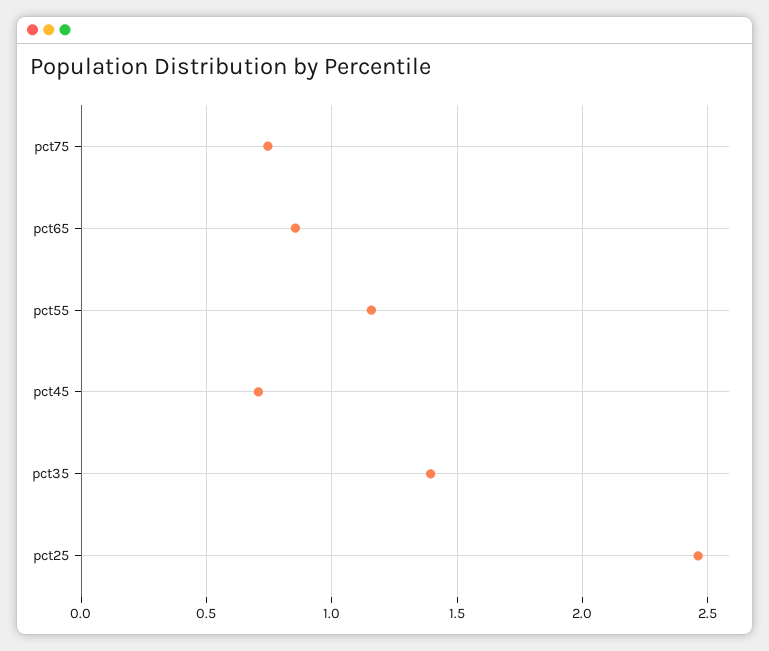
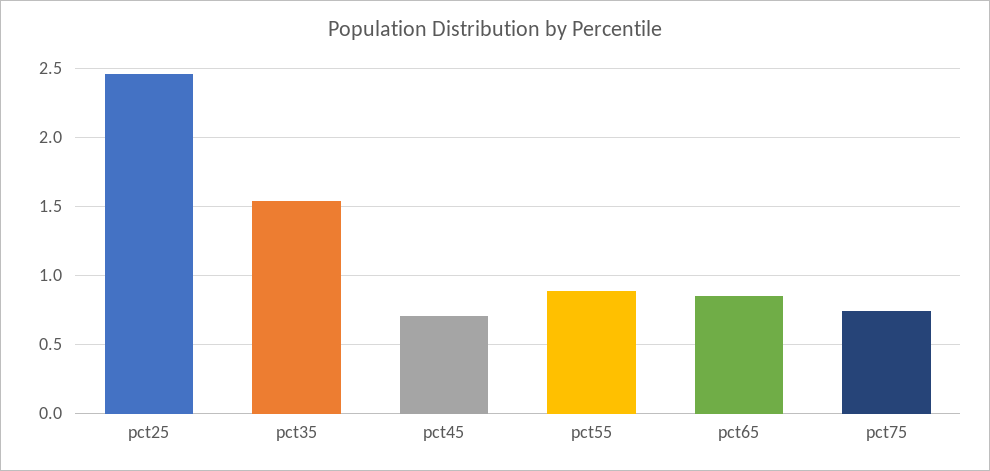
  {
    "pct75": 0.75,
    "pct65": 0.85,
-   "pct55": 1.15,
+   "pct55": 0.9,
    "pct45": 0.7,
-   "pct35": 1.4,
+   "pct35": 1.55,
    "pct25": 2.45
  }

